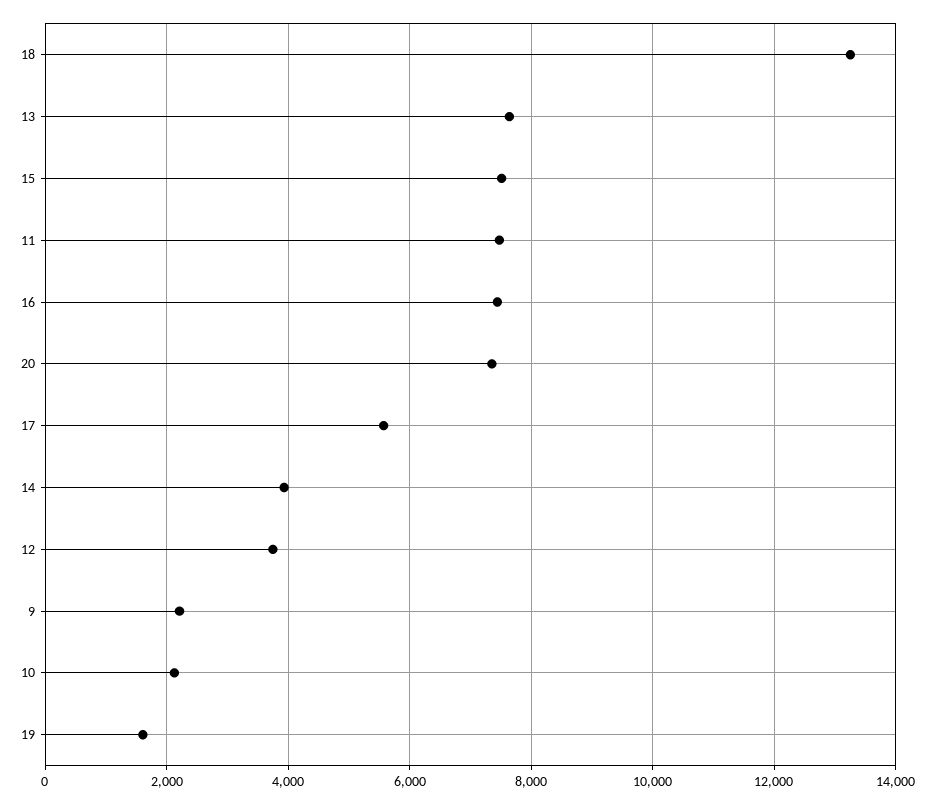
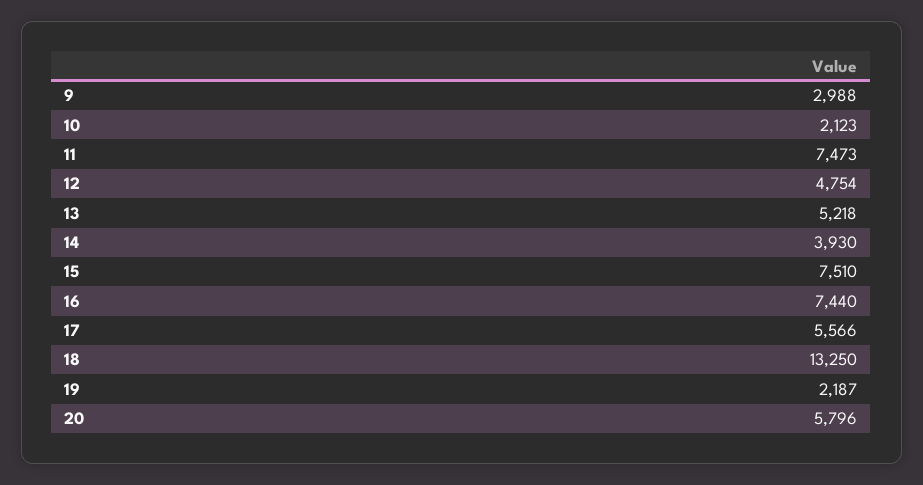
  {
    "18": 13250,
-   "13": 7600,
+   "13": 5218,
    "15": 7510,
    "11": 7473,
    "16": 7440,
-   "20": 7400,
+   "20": 5796,
    "17": 5566,
    "14": 3930,
-   "12": 3800,
+   "12": 4754,
-   "9": 2200,
+   "9": 2988,
    "10": 2123,
-   "19": 1600
+   "19": 2187
  }

